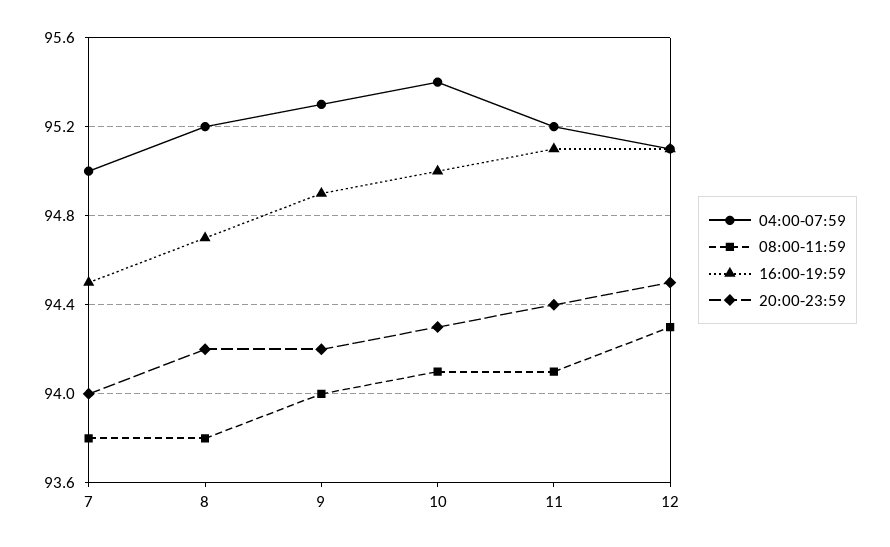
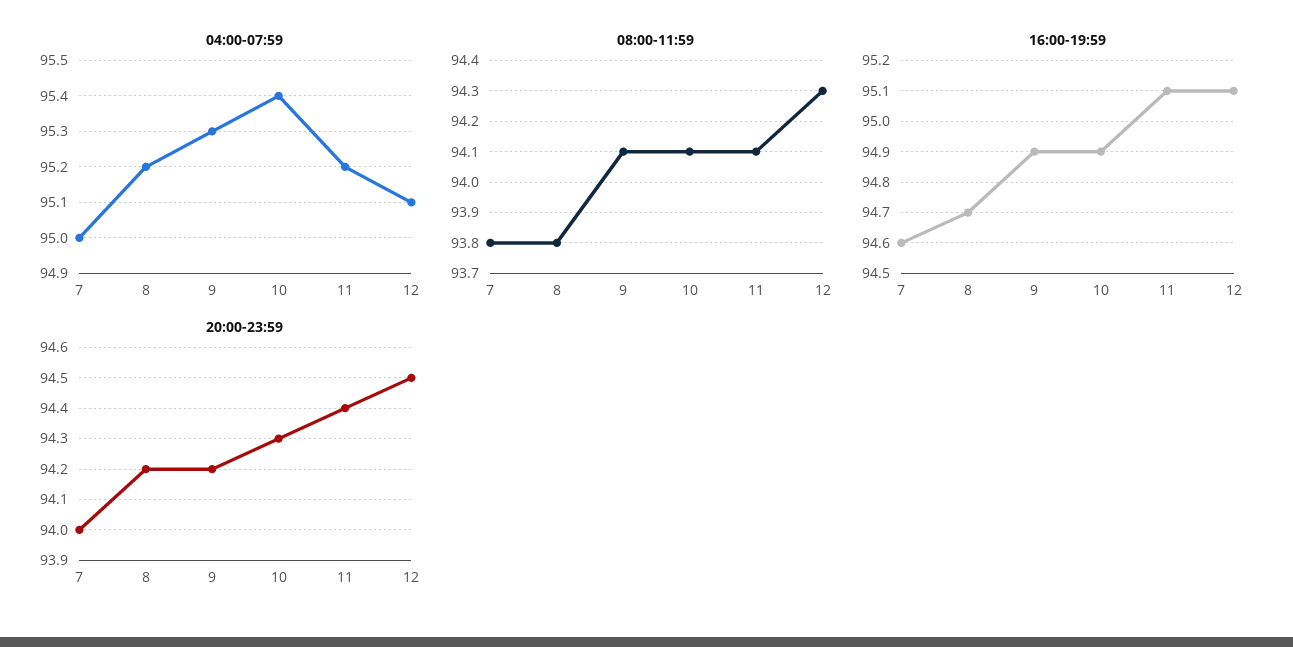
  {
    "04:00-07:59": {
      "7": 95,
      "8": 95.2,
      "9": 95.3,
      "10": 95.4,
      "11": 95.2,
      "12": 95.1
    },
    "08:00-11:59": {
      "7": 93.8,
      "8": 93.8,
-     "9": 94,
+     "9": 94.1,
      "10": 94.1,
      "11": 94.1,
      "12": 94.3
    },
    "16:00-19:59": {
-     "7": 94.5,
+     "7": 94.6,
      "8": 94.7,
      "9": 94.9,
-     "10": 95,
+     "10": 94.9,
      "11": 95.1,
      "12": 95.1
    },
    "20:00-23:59": {
      "7": 94,
      "8": 94.2,
      "9": 94.2,
      "10": 94.3,
      "11": 94.4,
      "12": 94.5
    }
  }

